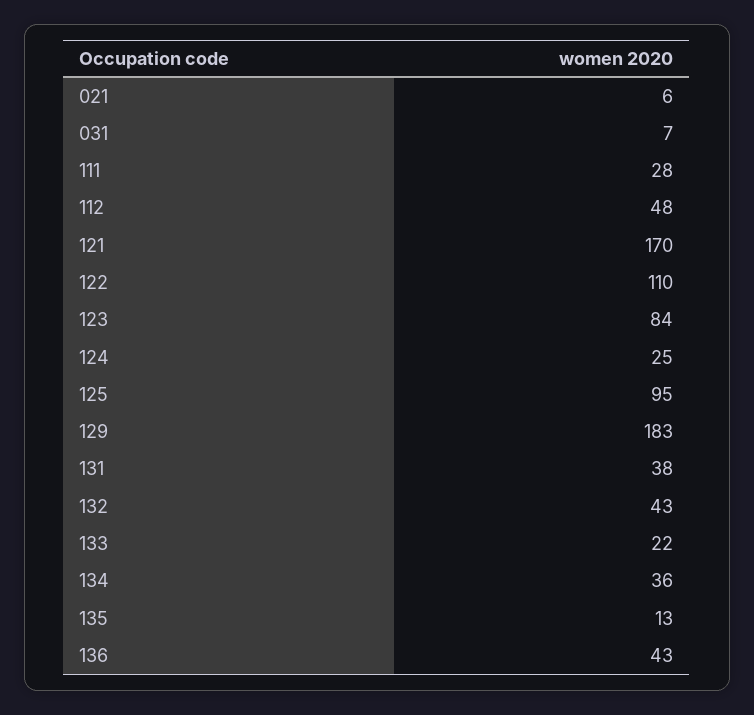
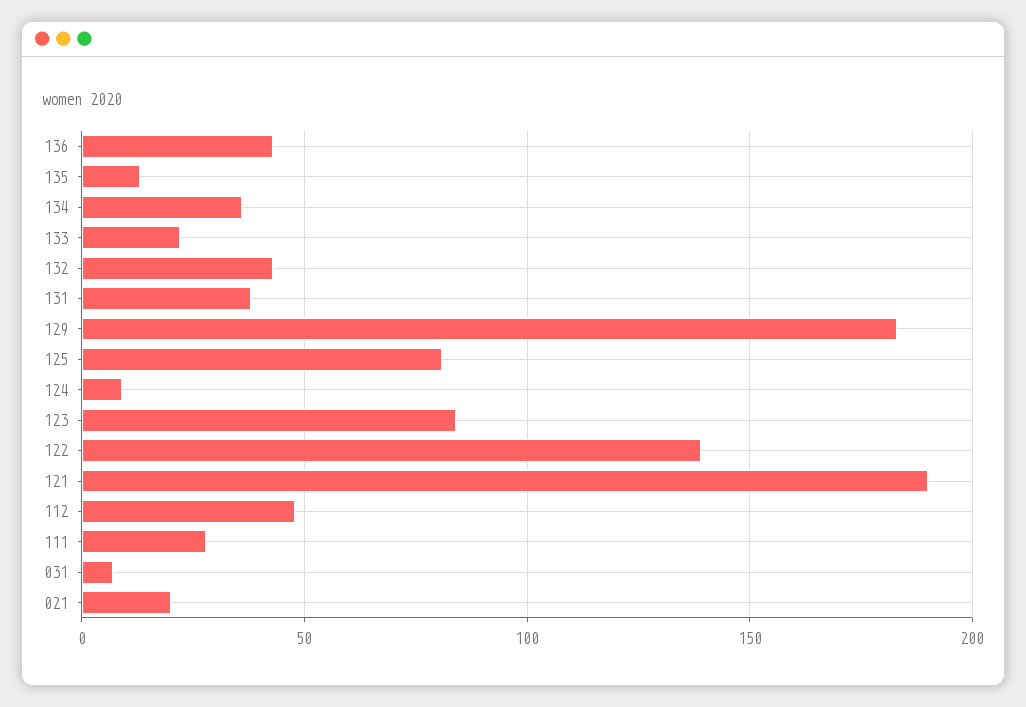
  {
-   "021": 6,
+   "021": 20,
    "031": 7,
    "111": 28,
    "112": 48,
-   "121": 170,
+   "121": 190,
-   "122": 110,
+   "122": 140,
    "123": 84,
-   "124": 25,
+   "124": 10,
-   "125": 95,
+   "125": 80,
    "129": 183,
    "131": 38,
    "132": 43,
    "133": 22,
    "134": 36,
    "135": 13,
    "136": 43
  }

